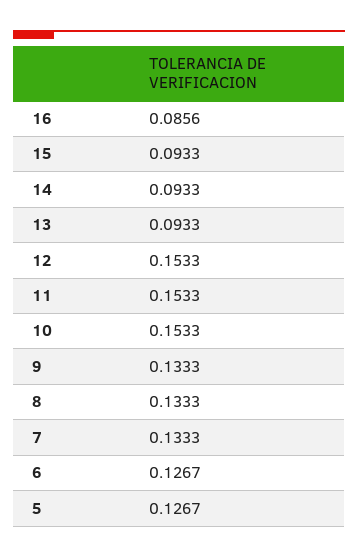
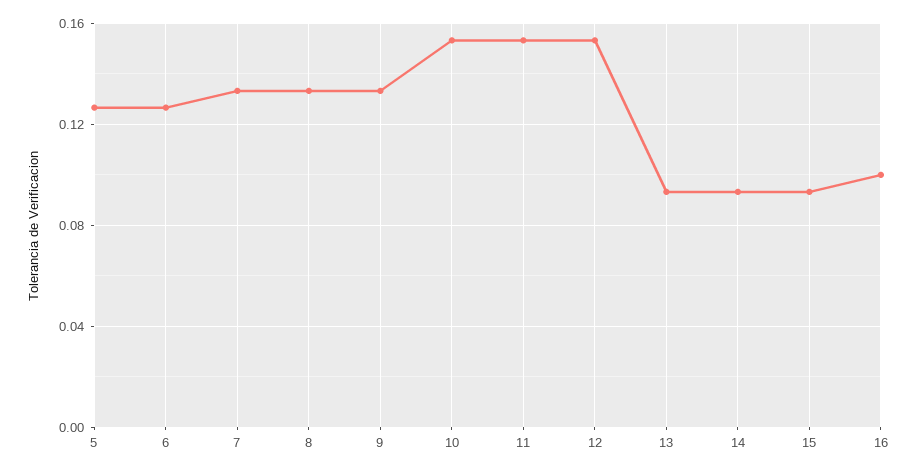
  {
-   "16": 0.0856,
+   "16": 0.1,
    "15": 0.0933,
    "14": 0.0933,
    "13": 0.0933,
    "12": 0.1533,
    "11": 0.1533,
    "10": 0.1533,
    "9": 0.1333,
    "8": 0.1333,
    "7": 0.1333,
    "6": 0.1267,
    "5": 0.1267
  }

